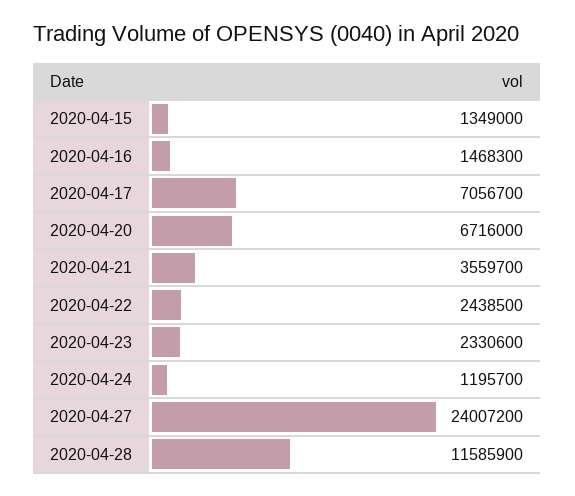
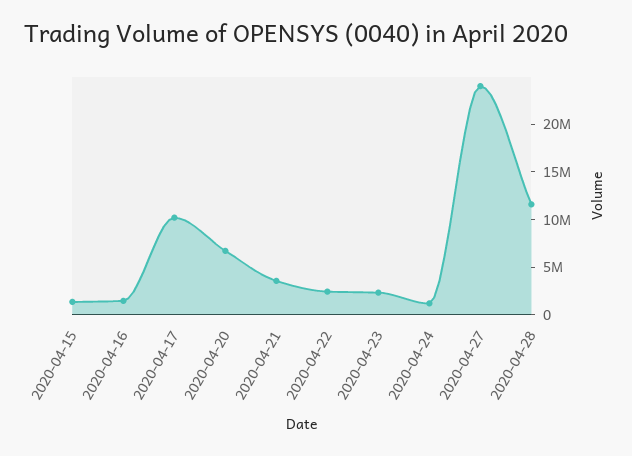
  {
    "2020-04-15": 1349000,
    "2020-04-16": 1468300,
-   "2020-04-17": 7056700,
+   "2020-04-17": 10000000,
    "2020-04-20": 6716000,
    "2020-04-21": 3559700,
    "2020-04-22": 2438500,
    "2020-04-23": 2330600,
    "2020-04-24": 1195700,
    "2020-04-27": 24007200,
    "2020-04-28": 11585900
  }

